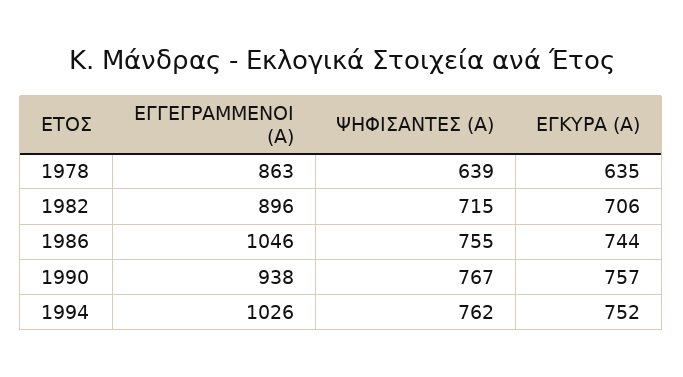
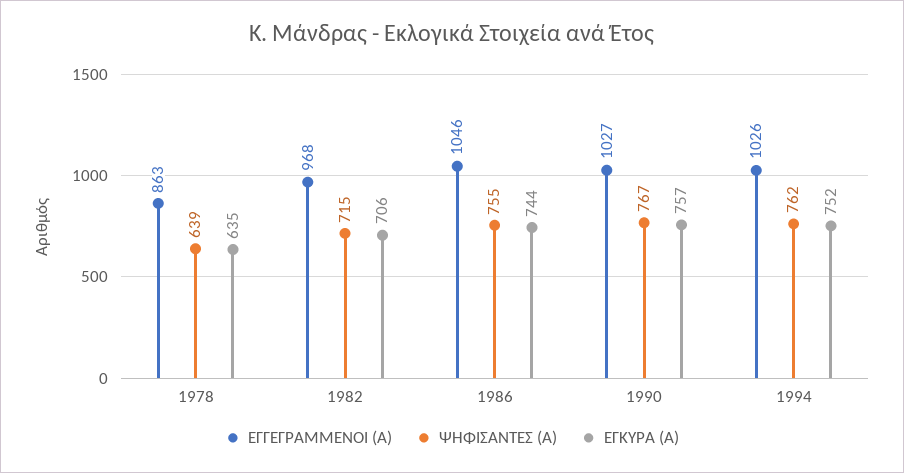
  {
    "ΕΓΓΕΓΡΑΜΜΕΝΟΙ (Α)": {
      "1978": 863,
-     "1982": 896,
+     "1982": 968,
      "1986": 1046,
-     "1990": 938,
+     "1990": 1027,
      "1994": 1026
    },
    "ΨΗΦΙΣΑΝΤΕΣ (Α)": {
      "1978": 639,
      "1982": 715,
      "1986": 755,
      "1990": 767,
      "1994": 762
    },
    "ΕΓΚΥΡΑ (Α)": {
      "1978": 635,
      "1982": 706,
      "1986": 744,
      "1990": 757,
      "1994": 752
    }
  }

